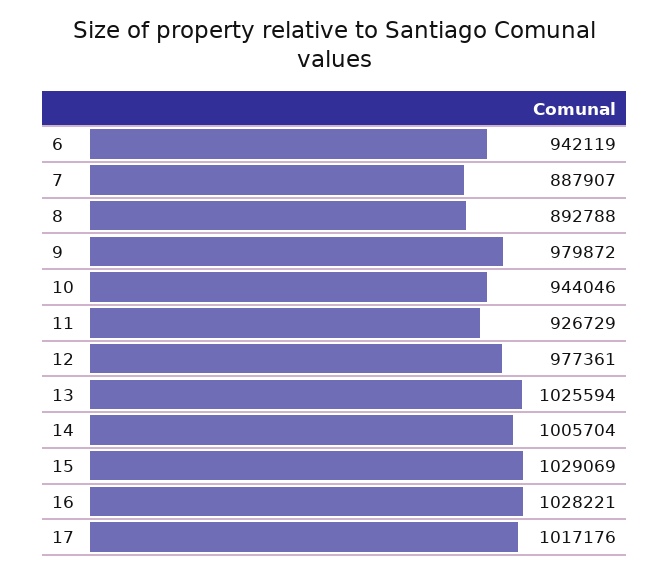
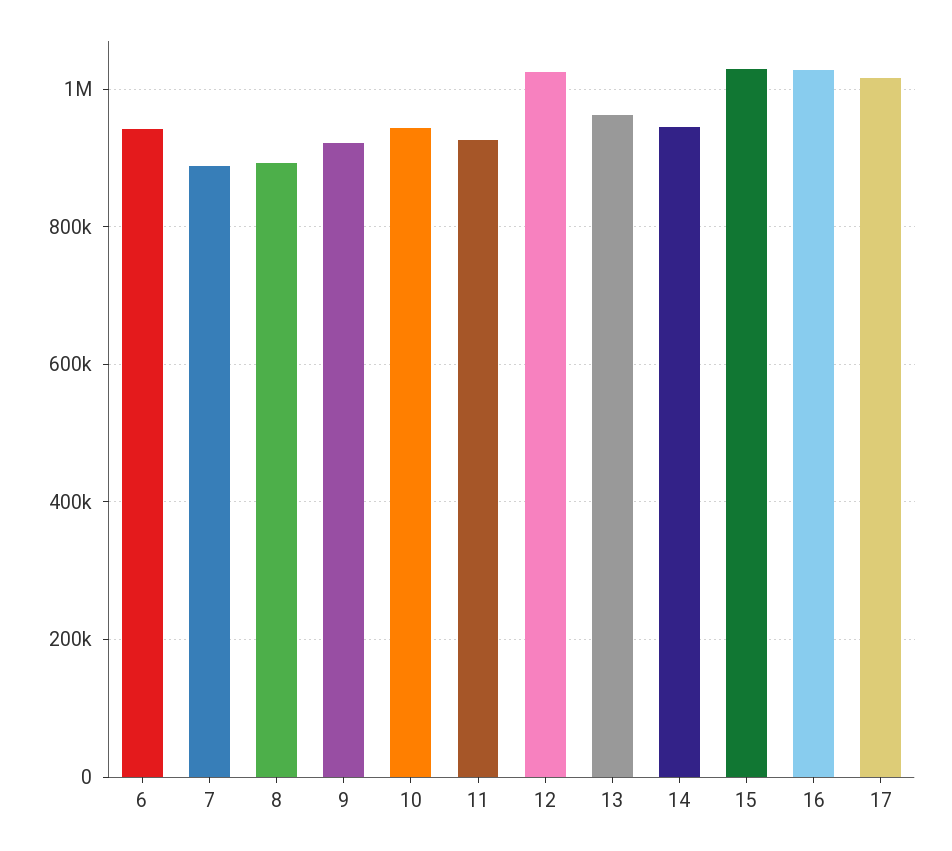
  {
    "6": 942119,
    "7": 887907,
    "8": 892788,
-   "9": 979872,
+   "9": 920000,
    "10": 944046,
    "11": 926729,
-   "12": 977361,
+   "12": 1020000,
-   "13": 1025594,
+   "13": 960000,
-   "14": 1005704,
+   "14": 940000,
    "15": 1029069,
    "16": 1028221,
    "17": 1017176
  }

